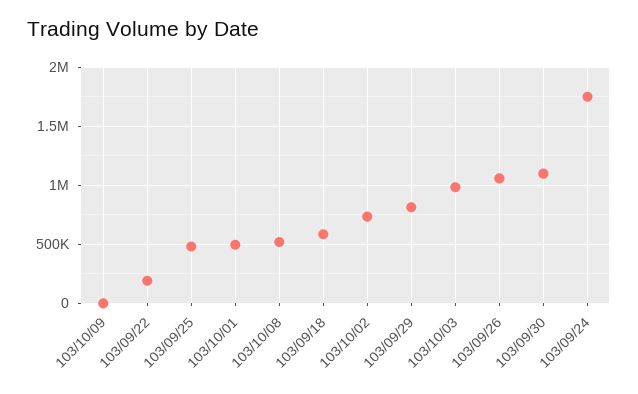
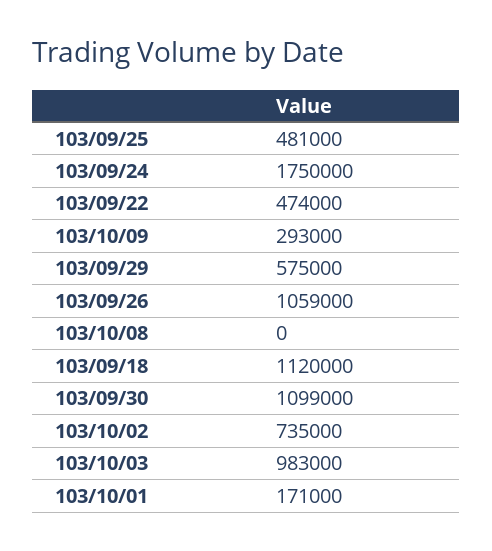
  {
-   "103/10/09": 0,
+   "103/10/09": 293000,
-   "103/09/22": 200000,
+   "103/09/22": 474000,
    "103/09/25": 481000,
-   "103/10/01": 500000,
+   "103/10/01": 171000,
-   "103/10/08": 500000,
+   "103/10/08": 0,
-   "103/09/18": 600000,
+   "103/09/18": 1120000,
    "103/10/02": 735000,
-   "103/09/29": 800000,
+   "103/09/29": 575000,
    "103/10/03": 983000,
    "103/09/26": 1059000,
    "103/09/30": 1099000,
    "103/09/24": 1750000
  }

